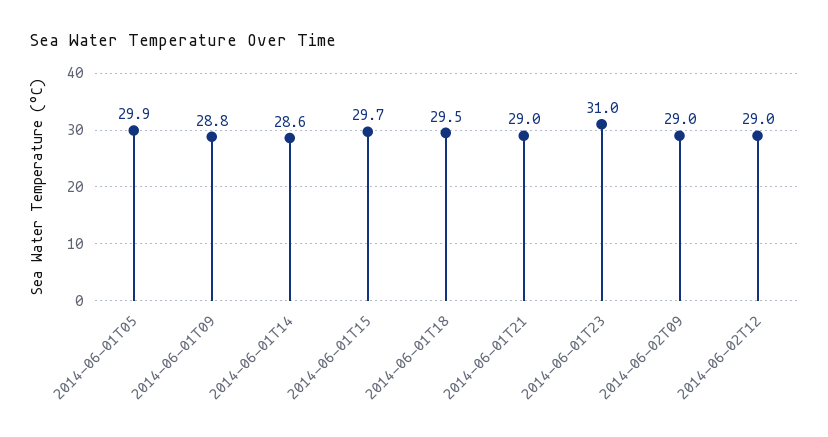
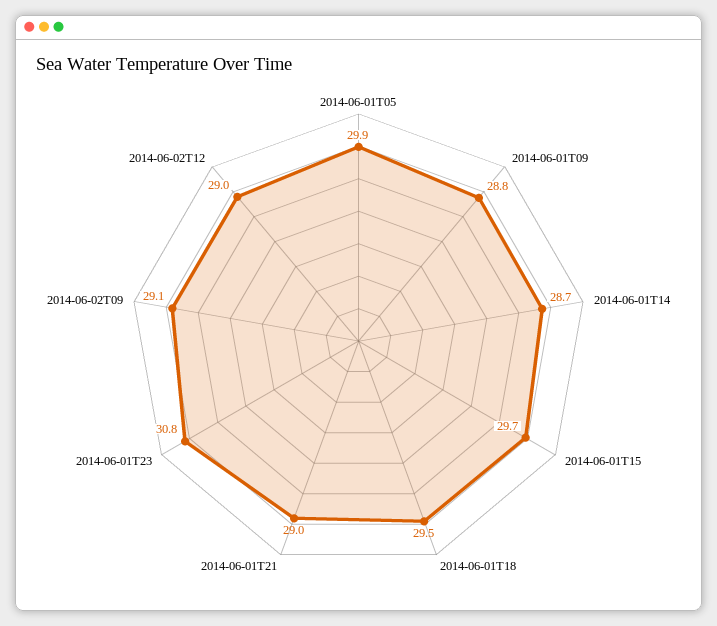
  {
    "2014-06-01T05": 29.9,
    "2014-06-01T09": 28.8,
-   "2014-06-01T14": 28.6,
+   "2014-06-01T14": 28.7,
    "2014-06-01T15": 29.7,
    "2014-06-01T18": 29.5,
    "2014-06-01T21": 29,
-   "2014-06-01T23": 31,
+   "2014-06-01T23": 30.8,
-   "2014-06-02T09": 29,
+   "2014-06-02T09": 29.1,
    "2014-06-02T12": 29
  }

